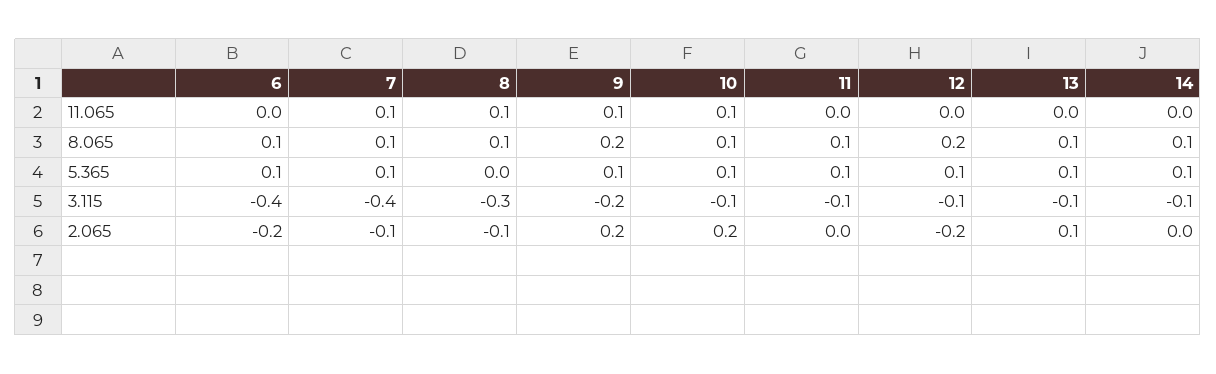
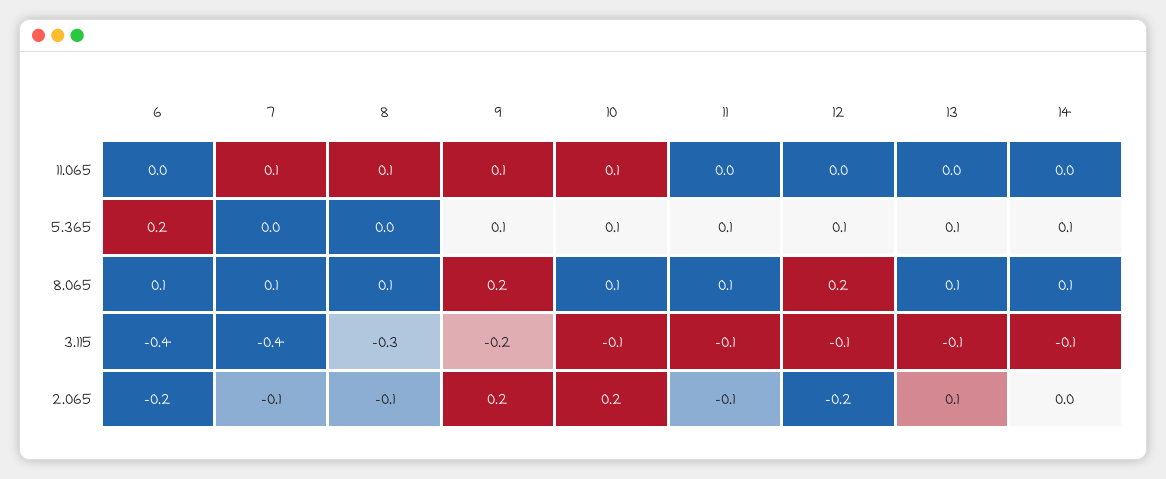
  {
    "6": {
      "11.065": 0,
      "8.065": 0.1,
-     "5.365": 0.1,
+     "5.365": 0.2,
      "3.115": -0.4,
      "2.065": -0.2
    },
    "7": {
      "11.065": 0.1,
      "8.065": 0.1,
-     "5.365": 0.1,
+     "5.365": 0,
      "3.115": -0.4,
      "2.065": -0.1
    },
    "8": {
      "11.065": 0.1,
      "8.065": 0.1,
      "5.365": 0,
      "3.115": -0.3,
      "2.065": -0.1
    },
    "9": {
      "11.065": 0.1,
      "8.065": 0.2,
      "5.365": 0.1,
      "3.115": -0.2,
      "2.065": 0.2
    },
    "10": {
      "11.065": 0.1,
      "8.065": 0.1,
      "5.365": 0.1,
      "3.115": -0.1,
      "2.065": 0.2
    },
    "11": {
      "11.065": 0,
      "8.065": 0.1,
      "5.365": 0.1,
      "3.115": -0.1,
-     "2.065": 0
+     "2.065": -0.1
    },
    "12": {
      "11.065": 0,
      "8.065": 0.2,
      "5.365": 0.1,
      "3.115": -0.1,
      "2.065": -0.2
    },
    "13": {
      "11.065": 0,
      "8.065": 0.1,
      "5.365": 0.1,
      "3.115": -0.1,
      "2.065": 0.1
    },
    "14": {
      "11.065": 0,
      "8.065": 0.1,
      "5.365": 0.1,
      "3.115": -0.1,
      "2.065": 0
    }
  }

